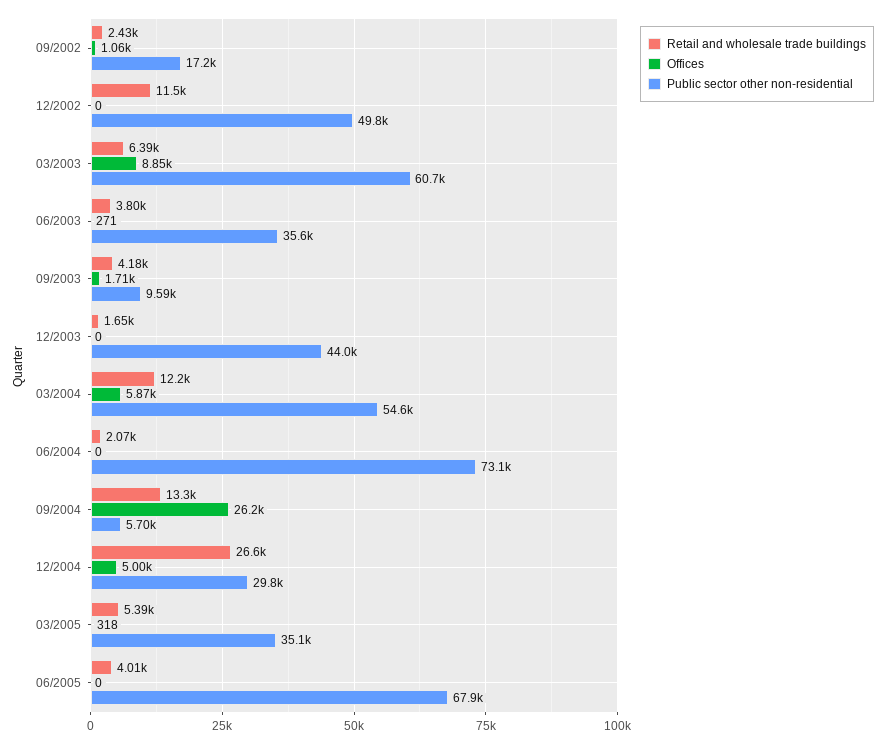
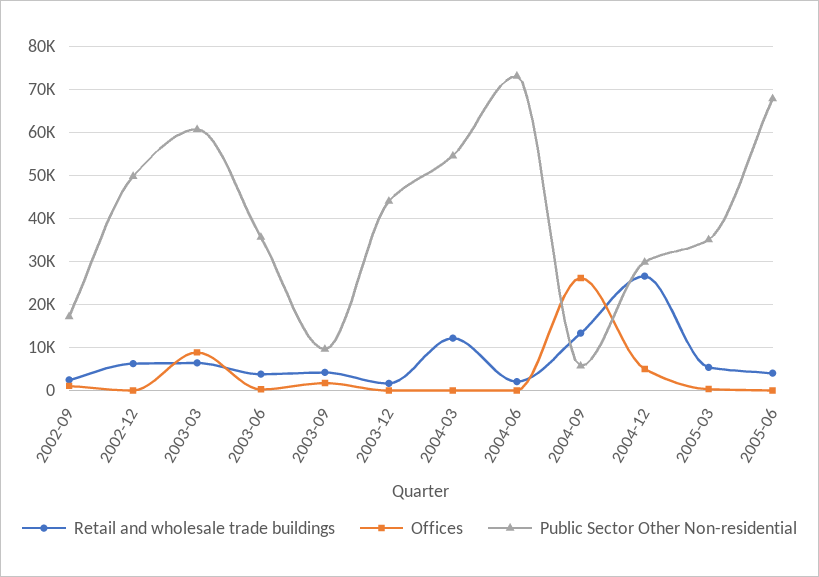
  {
    "Retail and wholesale trade buildings": {
      "09/2002": 2430,
-     "12/2002": 11500,
+     "12/2002": 6000,
      "03/2003": 6390,
      "06/2003": 3800,
      "09/2003": 4180,
      "12/2003": 1650,
      "03/2004": 12200,
      "06/2004": 2070,
      "09/2004": 13300,
      "12/2004": 26600,
      "03/2005": 5390,
      "06/2005": 4010
    },
    "Offices": {
      "09/2002": 1060,
      "12/2002": 0,
      "03/2003": 8850,
      "06/2003": 271,
      "09/2003": 1710,
      "12/2003": 0,
-     "03/2004": 5870,
+     "03/2004": 0,
      "06/2004": 0,
      "09/2004": 26200,
      "12/2004": 5000,
      "03/2005": 318,
      "06/2005": 0
    },
    "Public sector other non-residential": {
      "09/2002": 17200,
      "12/2002": 49800,
      "03/2003": 60700,
      "06/2003": 35600,
      "09/2003": 9590,
      "12/2003": 44000,
      "03/2004": 54600,
      "06/2004": 73100,
      "09/2004": 5700,
      "12/2004": 29800,
      "03/2005": 35100,
      "06/2005": 67900
    }
  }

